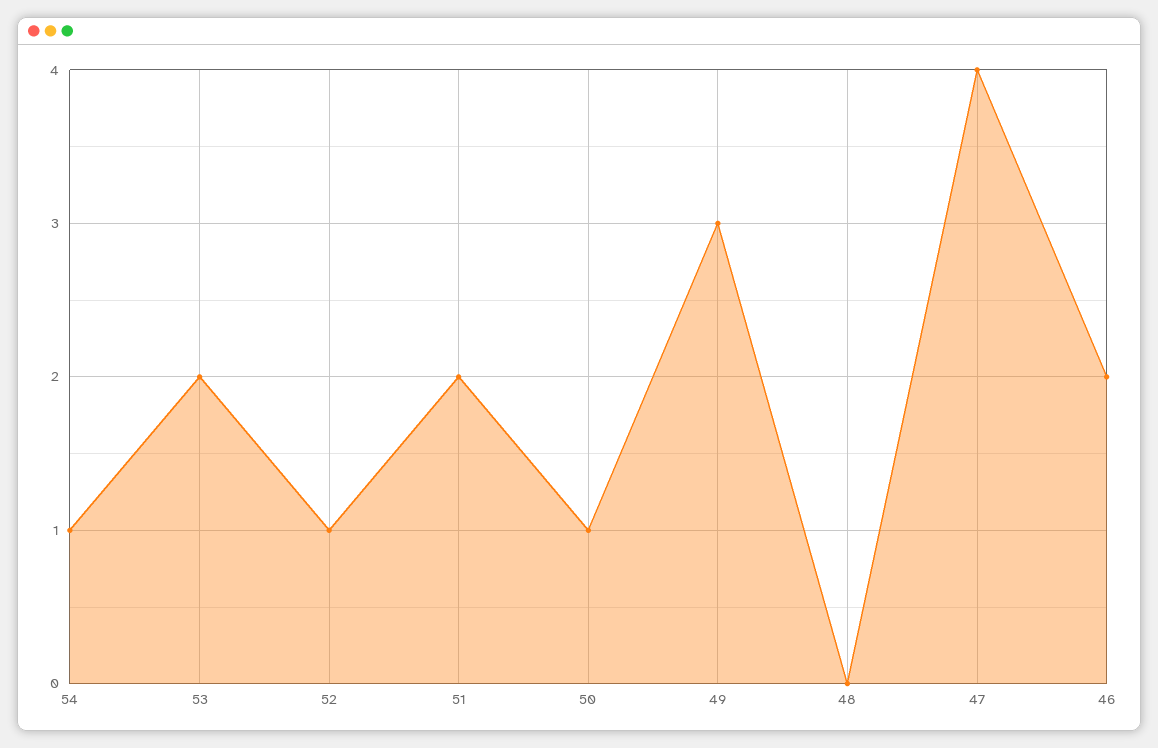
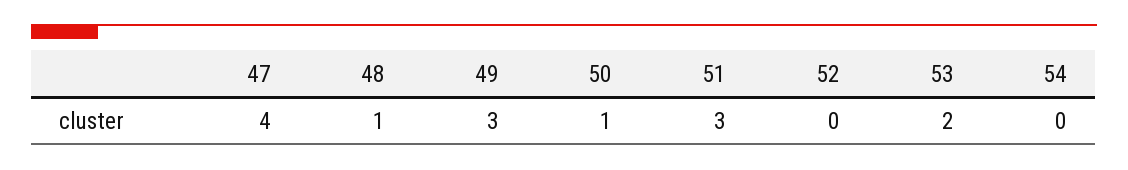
  {
-   "54": 1,
+   "54": 0,
    "53": 2,
-   "52": 1,
+   "52": 0,
-   "51": 2,
+   "51": 3,
    "50": 1,
    "49": 3,
-   "48": 0,
+   "48": 1,
-   "47": 4,
+   "47": 4
-   "46": 2
  }

